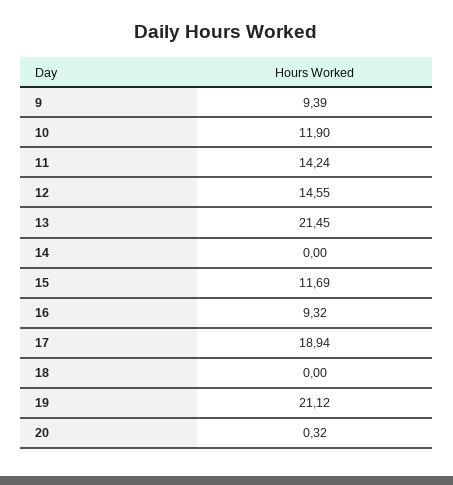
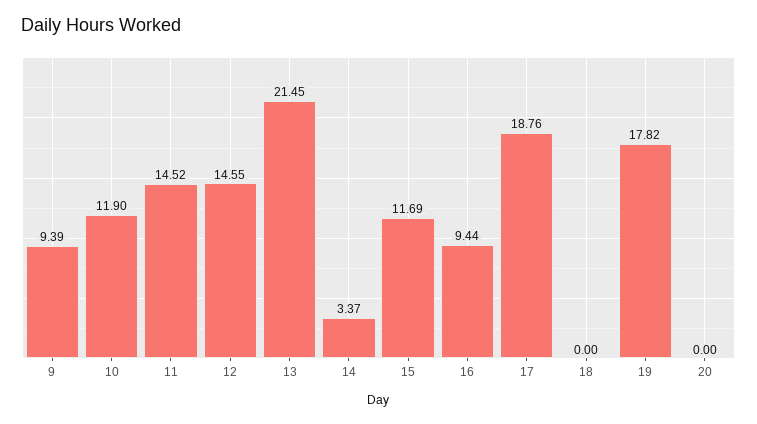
  {
    "9": 9.39,
    "10": 11.9,
-   "11": 14.24,
+   "11": 14.52,
    "12": 14.55,
    "13": 21.45,
-   "14": 0,
+   "14": 3.37,
    "15": 11.69,
-   "16": 9.32,
+   "16": 9.44,
-   "17": 18.94,
+   "17": 18.76,
    "18": 0,
-   "19": 21.12,
+   "19": 17.82,
-   "20": 0.32
+   "20": 0
  }

